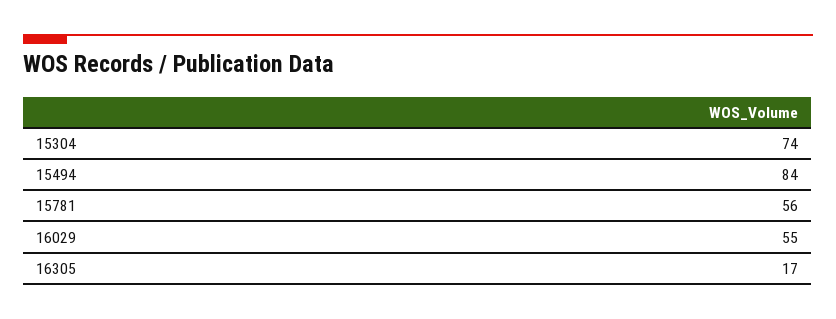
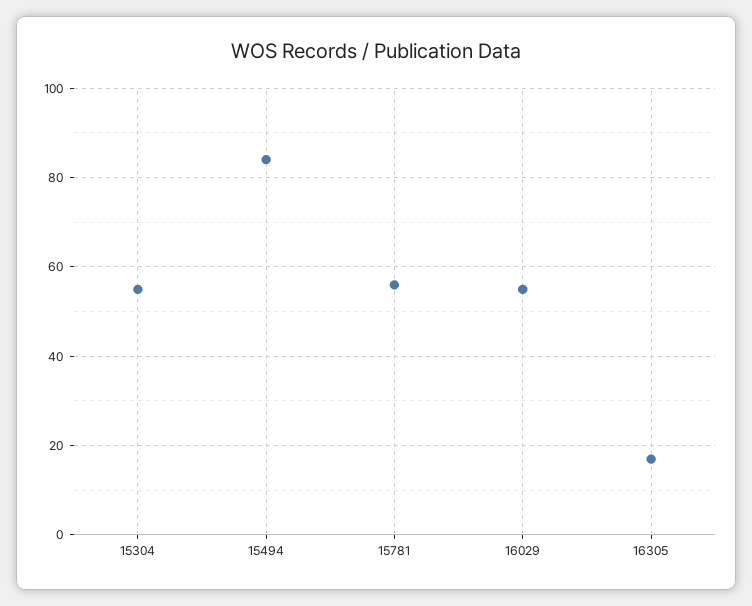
  {
-   "15304": 74,
+   "15304": 55,
    "15494": 84,
    "15781": 56,
    "16029": 55,
    "16305": 17
  }

